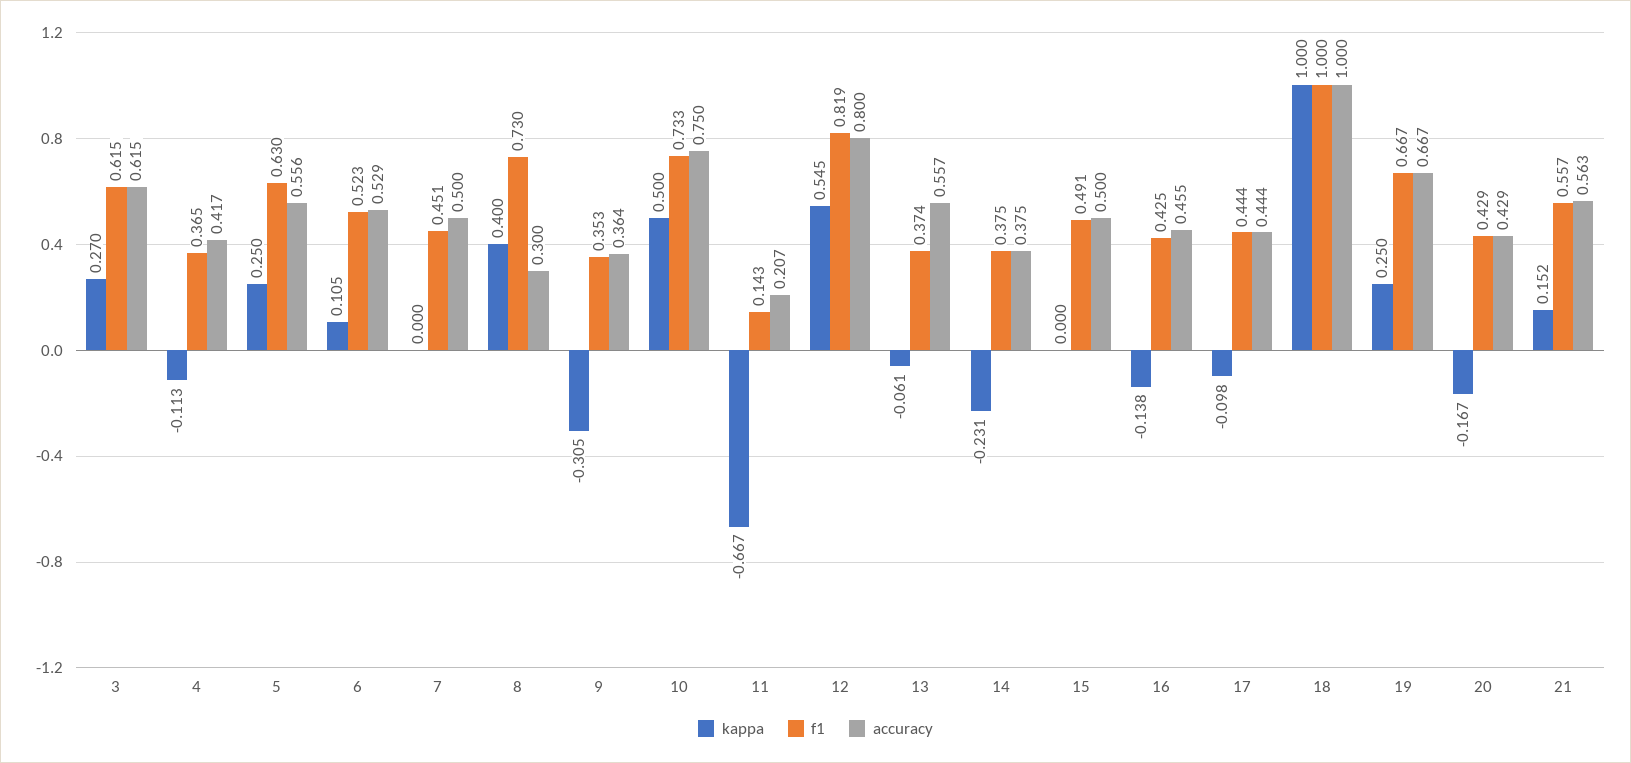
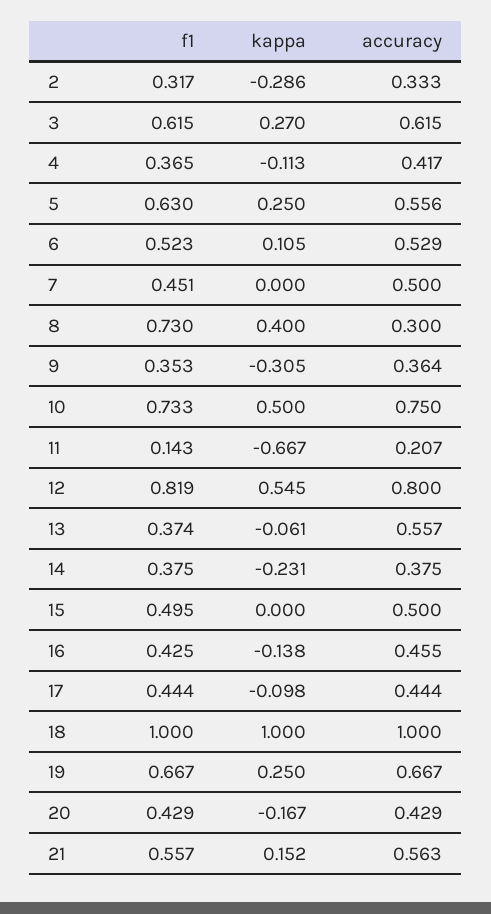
  {
    "kappa": {
      "3": 0.27,
      "4": -0.113,
      "5": 0.25,
      "6": 0.105,
      "7": 0,
      "8": 0.4,
      "9": -0.305,
      "10": 0.5,
      "11": -0.667,
      "12": 0.545,
      "13": -0.061,
      "14": -0.231,
      "15": 0,
      "16": -0.138,
      "17": -0.098,
      "18": 1,
      "19": 0.25,
      "20": -0.167,
-     "21": 0.152
+     "21": 0.152,
+     "2": -0.286
    },
    "f1": {
      "3": 0.615,
      "4": 0.365,
      "5": 0.63,
      "6": 0.523,
      "7": 0.451,
      "8": 0.73,
      "9": 0.353,
      "10": 0.733,
      "11": 0.143,
      "12": 0.819,
      "13": 0.374,
      "14": 0.375,
-     "15": 0.491,
+     "15": 0.495,
      "16": 0.425,
      "17": 0.444,
      "18": 1,
      "19": 0.667,
      "20": 0.429,
-     "21": 0.557
+     "21": 0.557,
+     "2": 0.317
    },
    "accuracy": {
      "3": 0.615,
      "4": 0.417,
      "5": 0.556,
      "6": 0.529,
      "7": 0.5,
      "8": 0.3,
      "9": 0.364,
      "10": 0.75,
      "11": 0.207,
      "12": 0.8,
      "13": 0.557,
      "14": 0.375,
      "15": 0.5,
      "16": 0.455,
      "17": 0.444,
      "18": 1,
      "19": 0.667,
      "20": 0.429,
-     "21": 0.563
+     "21": 0.563,
+     "2": 0.333
    }
  }

